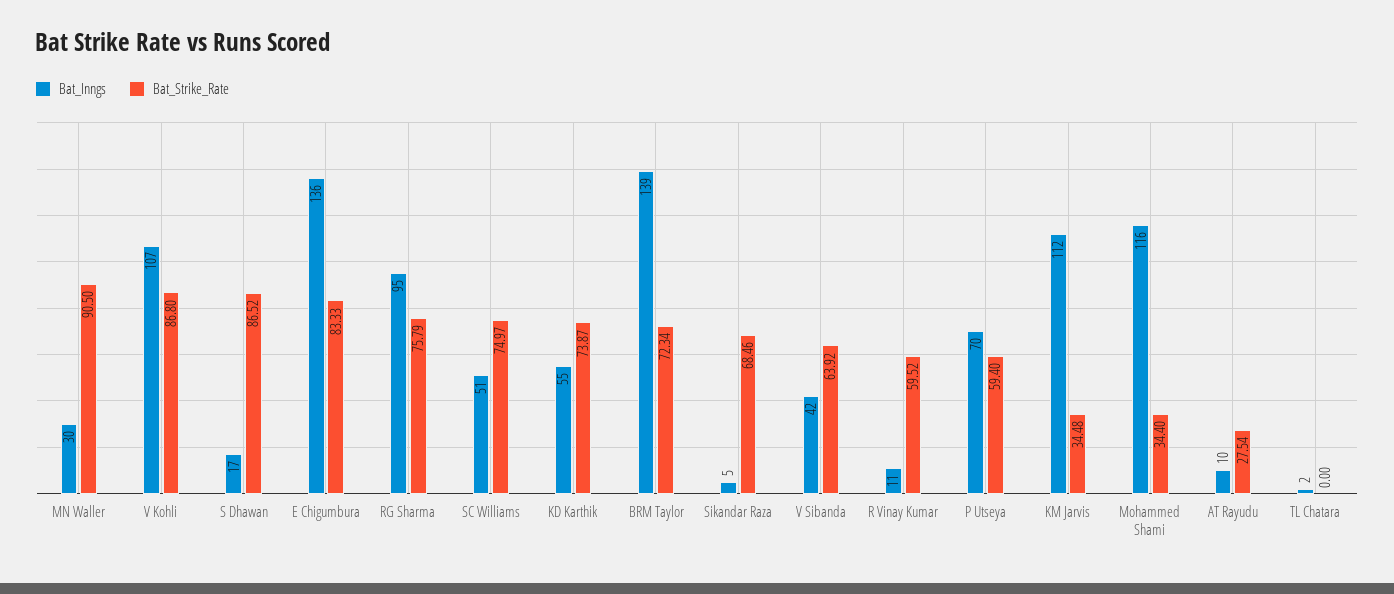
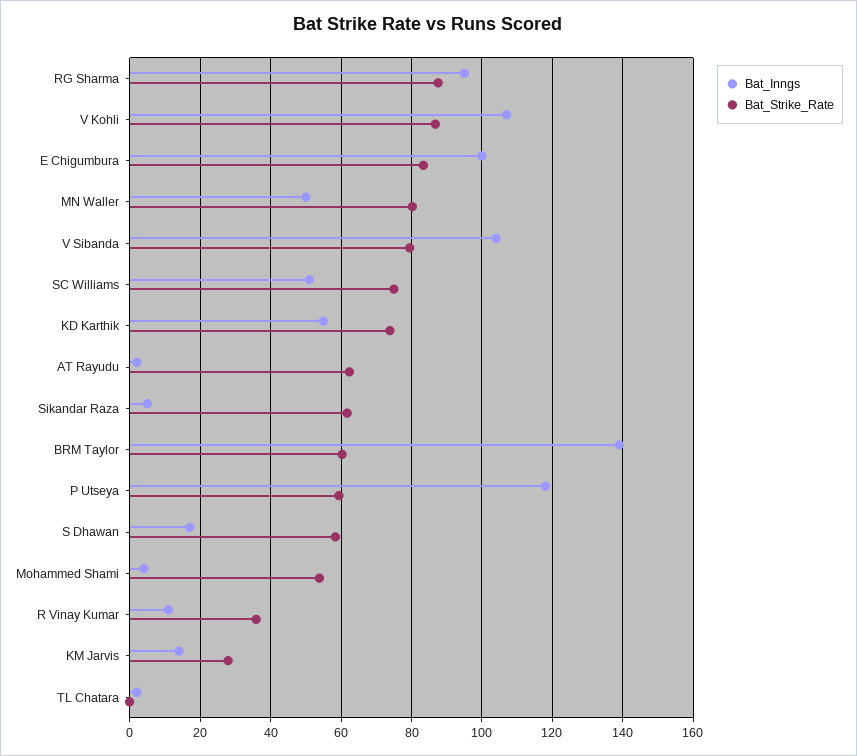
  {
    "Bat_Inngs": {
-     "MN Waller": 30,
+     "MN Waller": 50,
      "V Kohli": 107,
      "S Dhawan": 17,
-     "E Chigumbura": 136,
+     "E Chigumbura": 100,
      "RG Sharma": 95,
      "SC Williams": 51,
      "KD Karthik": 55,
      "BRM Taylor": 139,
      "Sikandar Raza": 5,
-     "V Sibanda": 42,
+     "V Sibanda": 104,
      "R Vinay Kumar": 11,
-     "P Utseya": 70,
+     "P Utseya": 118,
-     "KM Jarvis": 112,
+     "KM Jarvis": 14,
-     "Mohammed Shami": 116,
+     "Mohammed Shami": 4,
-     "AT Rayudu": 10,
+     "AT Rayudu": 2,
      "TL Chatara": 2
    },
    "Bat_Strike_Rate": {
-     "MN Waller": 90.5,
+     "MN Waller": 80,
      "V Kohli": 86.8,
-     "S Dhawan": 86.52,
+     "S Dhawan": 58,
      "E Chigumbura": 83.33,
-     "RG Sharma": 75.79,
+     "RG Sharma": 88,
      "SC Williams": 74.97,
      "KD Karthik": 73.87,
-     "BRM Taylor": 72.34,
+     "BRM Taylor": 60,
-     "Sikandar Raza": 68.46,
+     "Sikandar Raza": 62,
-     "V Sibanda": 63.92,
+     "V Sibanda": 80,
-     "R Vinay Kumar": 59.52,
+     "R Vinay Kumar": 36,
      "P Utseya": 59.4,
-     "KM Jarvis": 34.48,
+     "KM Jarvis": 28,
-     "Mohammed Shami": 34.4,
+     "Mohammed Shami": 54,
-     "AT Rayudu": 27.54,
+     "AT Rayudu": 62,
      "TL Chatara": 0
    }
  }

